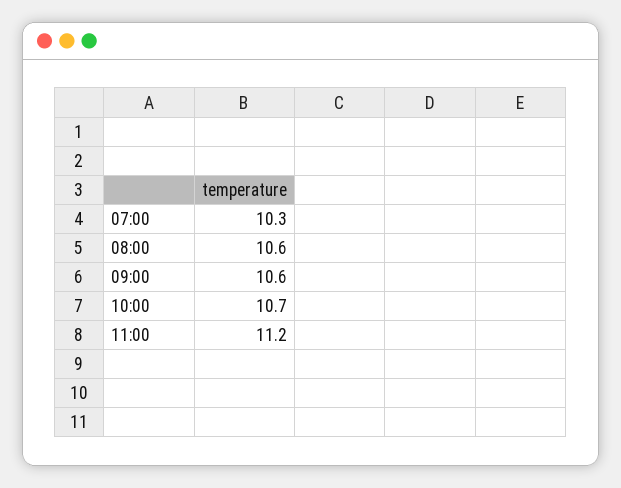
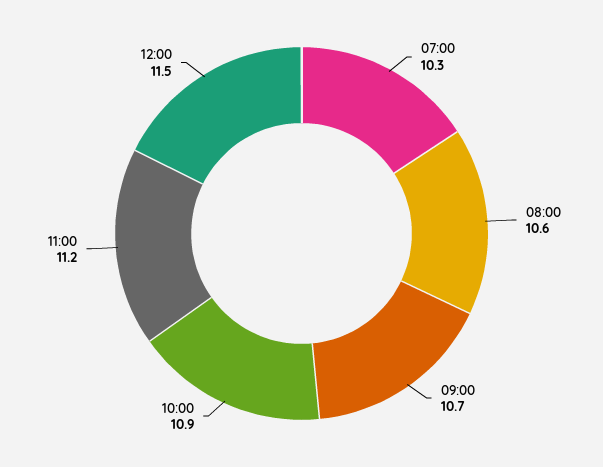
  {
    "07:00": 10.3,
    "08:00": 10.6,
-   "09:00": 10.6,
+   "09:00": 10.7,
-   "10:00": 10.7,
+   "10:00": 10.9,
-   "11:00": 11.2
+   "11:00": 11.2,
+   "12:00": 11.5
  }

